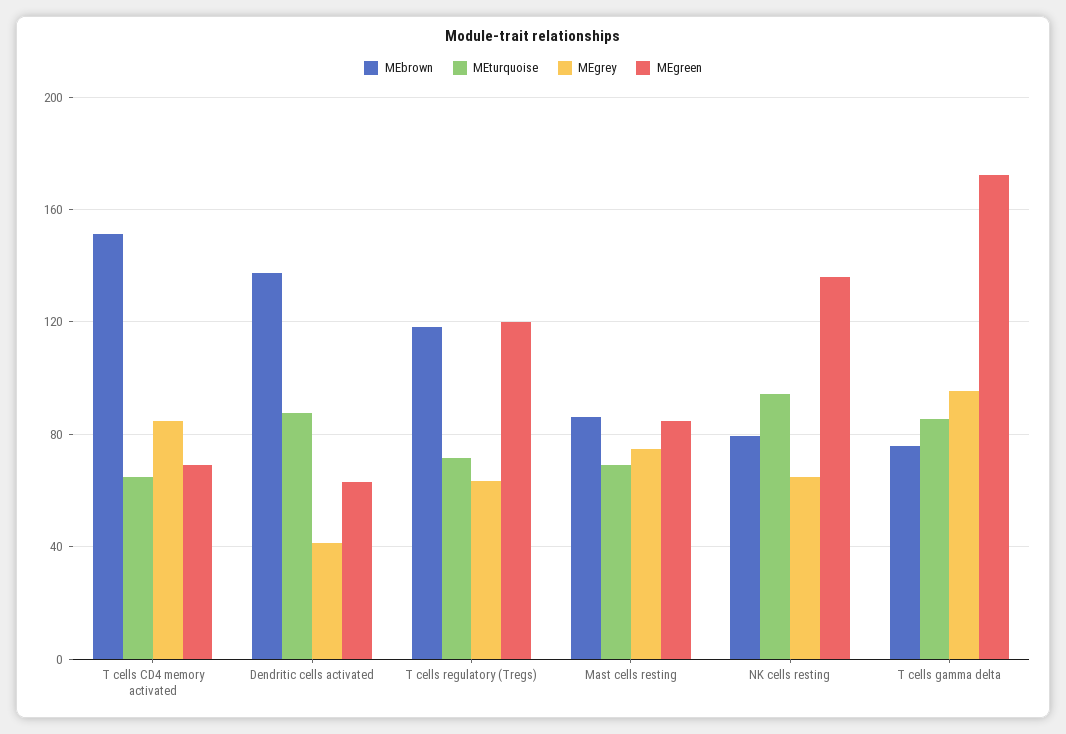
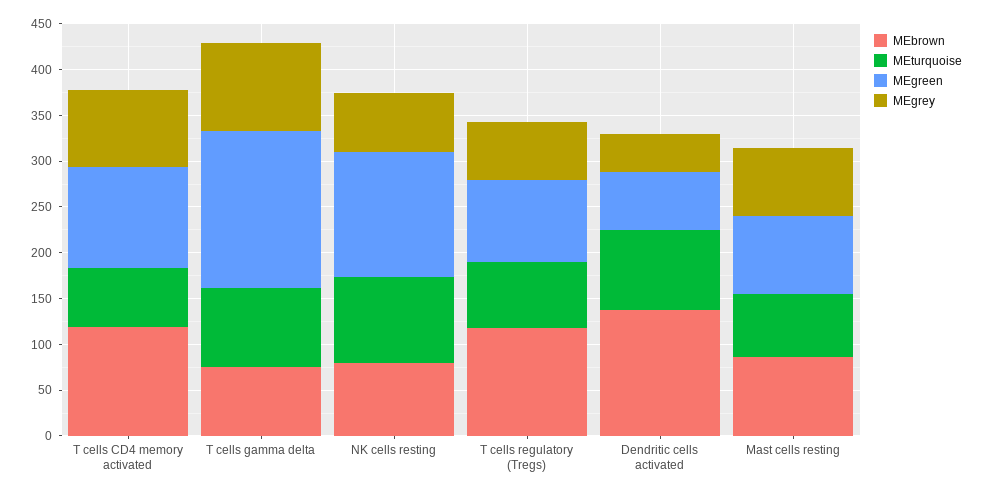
  {
    "MEbrown": {
-     "T cells CD4 memory activated": 150,
+     "T cells CD4 memory activated": 120,
      "Dendritic cells activated": 135,
      "T cells regulatory (Tregs)": 120,
      "Mast cells resting": 85,
      "NK cells resting": 80,
      "T cells gamma delta": 75
    },
    "MEturquoise": {
      "T cells CD4 memory activated": 65,
      "Dendritic cells activated": 90,
      "T cells regulatory (Tregs)": 70,
      "Mast cells resting": 70,
      "NK cells resting": 95,
      "T cells gamma delta": 85
    },
    "MEgrey": {
      "T cells CD4 memory activated": 85,
      "Dendritic cells activated": 40,
      "T cells regulatory (Tregs)": 65,
      "Mast cells resting": 75,
      "NK cells resting": 65,
      "T cells gamma delta": 95
    },
    "MEgreen": {
-     "T cells CD4 memory activated": 70,
+     "T cells CD4 memory activated": 110,
      "Dendritic cells activated": 65,
-     "T cells regulatory (Tregs)": 120,
+     "T cells regulatory (Tregs)": 90,
      "Mast cells resting": 85,
      "NK cells resting": 135,
      "T cells gamma delta": 170
    }
  }

